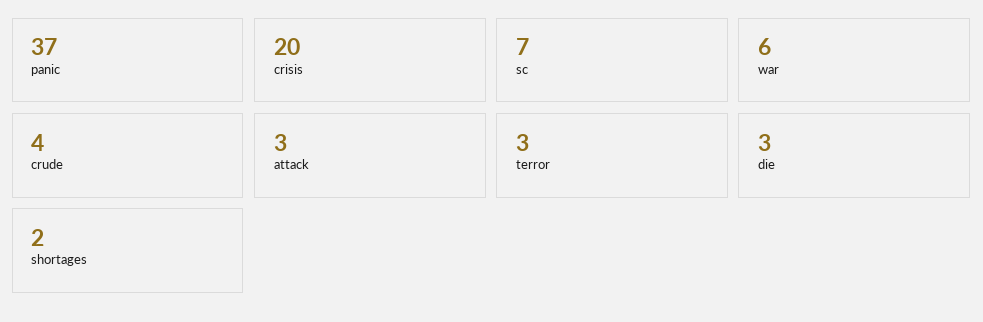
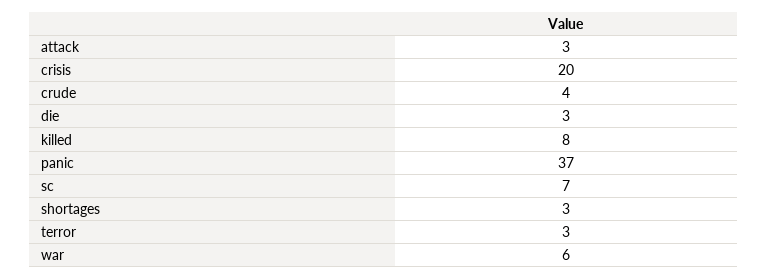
  {
    "panic": 37,
    "crisis": 20,
    "sc": 7,
    "war": 6,
    "crude": 4,
    "attack": 3,
    "terror": 3,
    "die": 3,
-   "shortages": 2
+   "shortages": 3,
+   "killed": 8
  }

